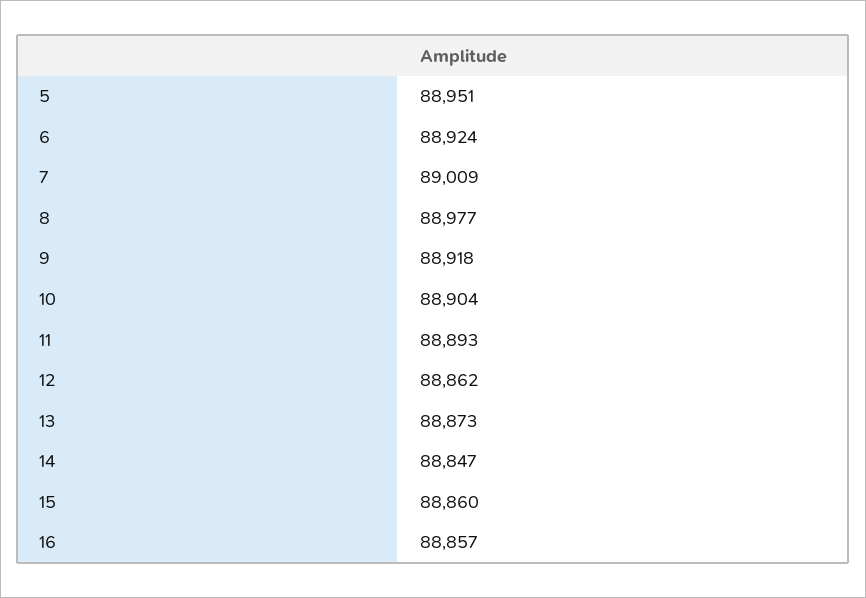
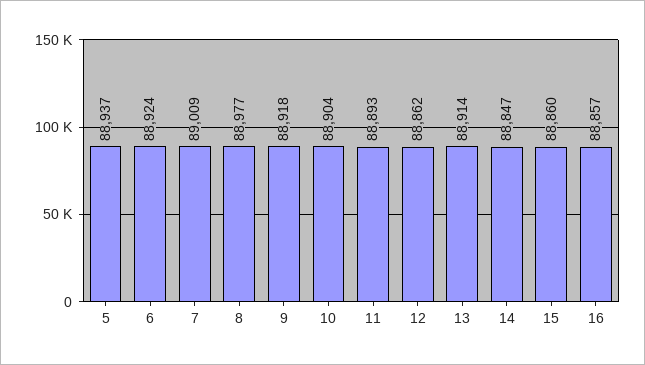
  {
-   "5": 88951,
+   "5": 88937,
    "6": 88924,
    "7": 89009,
    "8": 88977,
    "9": 88918,
    "10": 88904,
    "11": 88893,
    "12": 88862,
-   "13": 88873,
+   "13": 88914,
    "14": 88847,
    "15": 88860,
    "16": 88857
  }

